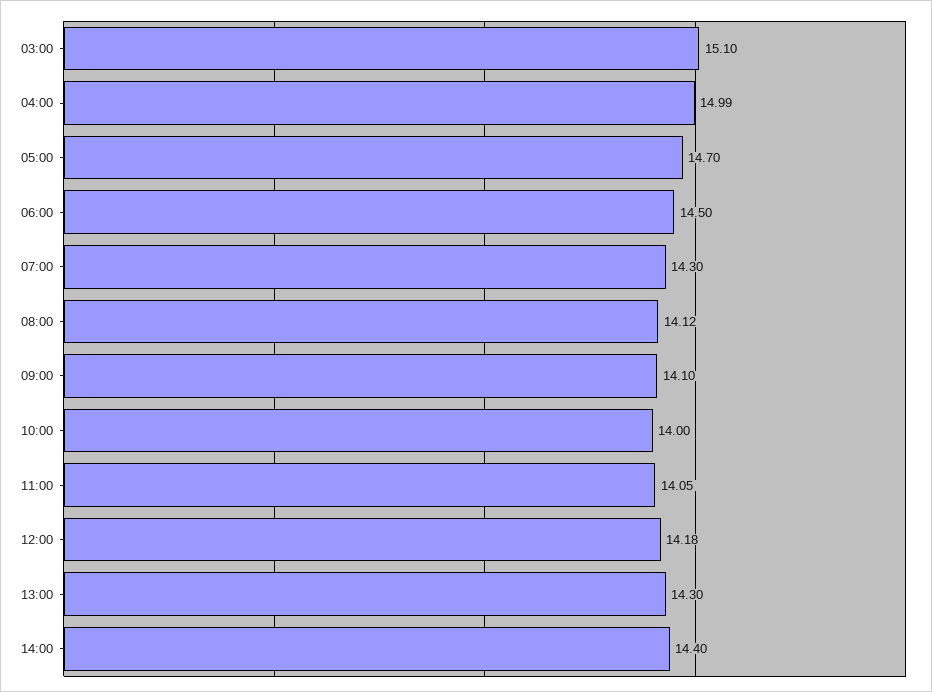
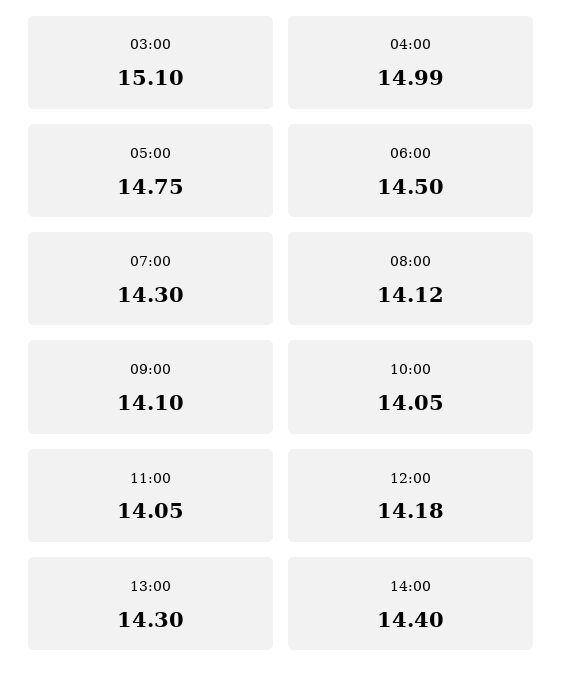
  {
    "03:00": 15.1,
    "04:00": 14.99,
-   "05:00": 14.7,
+   "05:00": 14.75,
    "06:00": 14.5,
    "07:00": 14.3,
    "08:00": 14.12,
    "09:00": 14.1,
-   "10:00": 14,
+   "10:00": 14.05,
    "11:00": 14.05,
    "12:00": 14.18,
    "13:00": 14.3,
    "14:00": 14.4
  }

